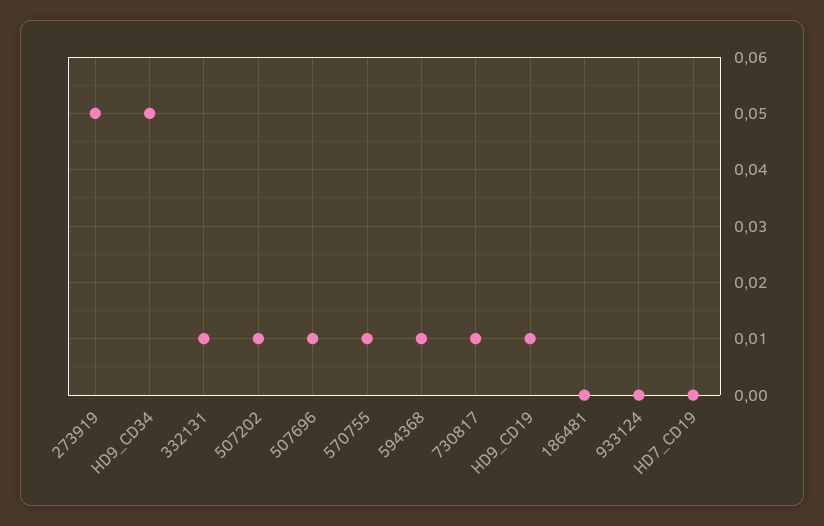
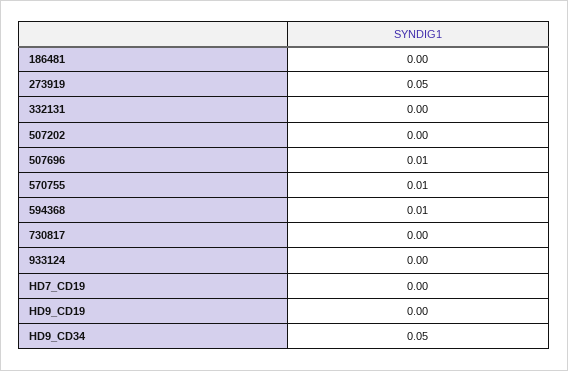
  {
    "273919": 0.05,
    "HD9_CD34": 0.05,
-   "332131": 0.01,
+   "332131": 0,
-   "507202": 0.01,
+   "507202": 0,
    "507696": 0.01,
    "570755": 0.01,
    "594368": 0.01,
-   "730817": 0.01,
+   "730817": 0,
-   "HD9_CD19": 0.01,
+   "HD9_CD19": 0,
    "186481": 0,
    "933124": 0,
    "HD7_CD19": 0
  }

